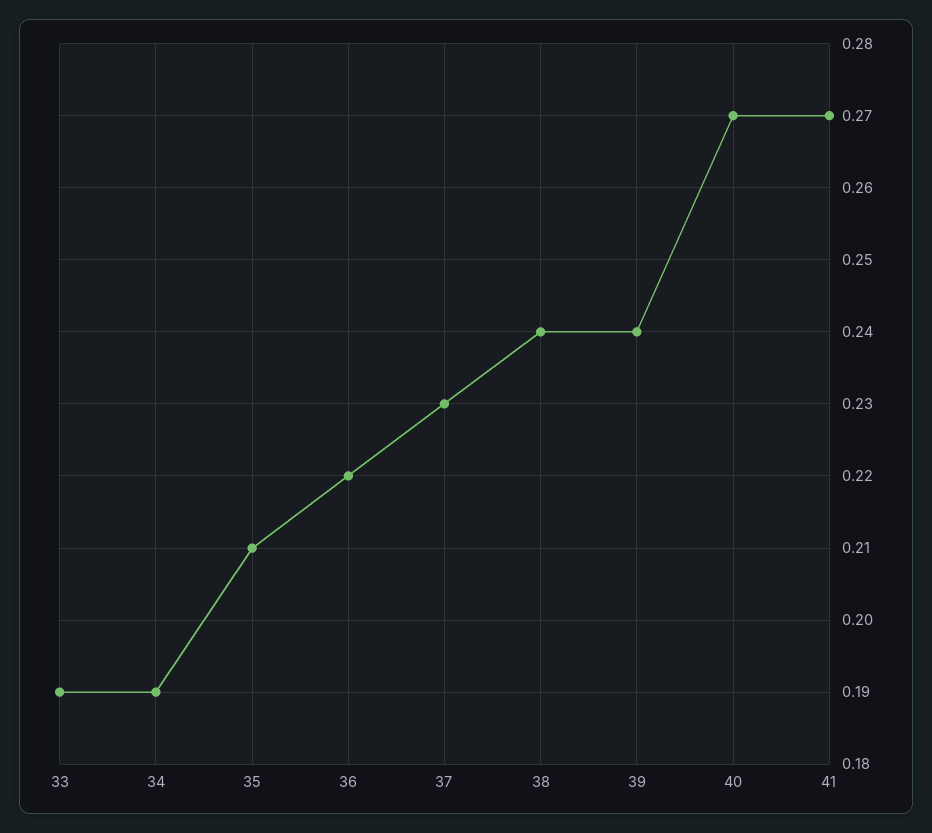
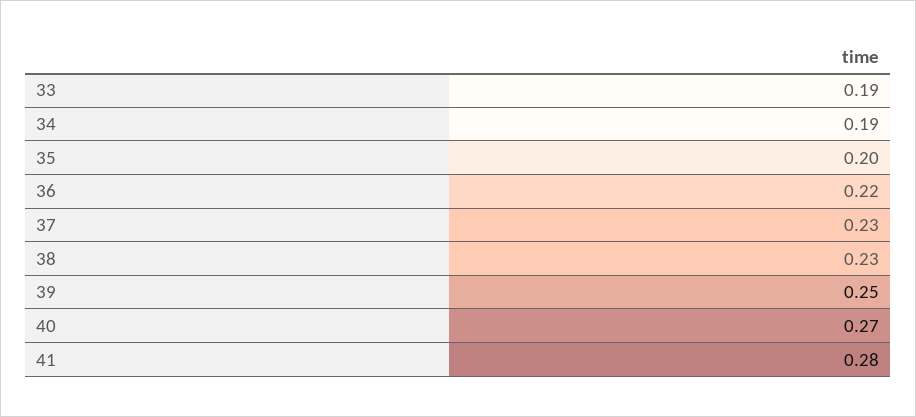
  {
    "33": 0.19,
    "34": 0.19,
-   "35": 0.21,
+   "35": 0.2,
    "36": 0.22,
    "37": 0.23,
-   "38": 0.24,
+   "38": 0.23,
-   "39": 0.24,
+   "39": 0.25,
    "40": 0.27,
-   "41": 0.27
+   "41": 0.28
  }

